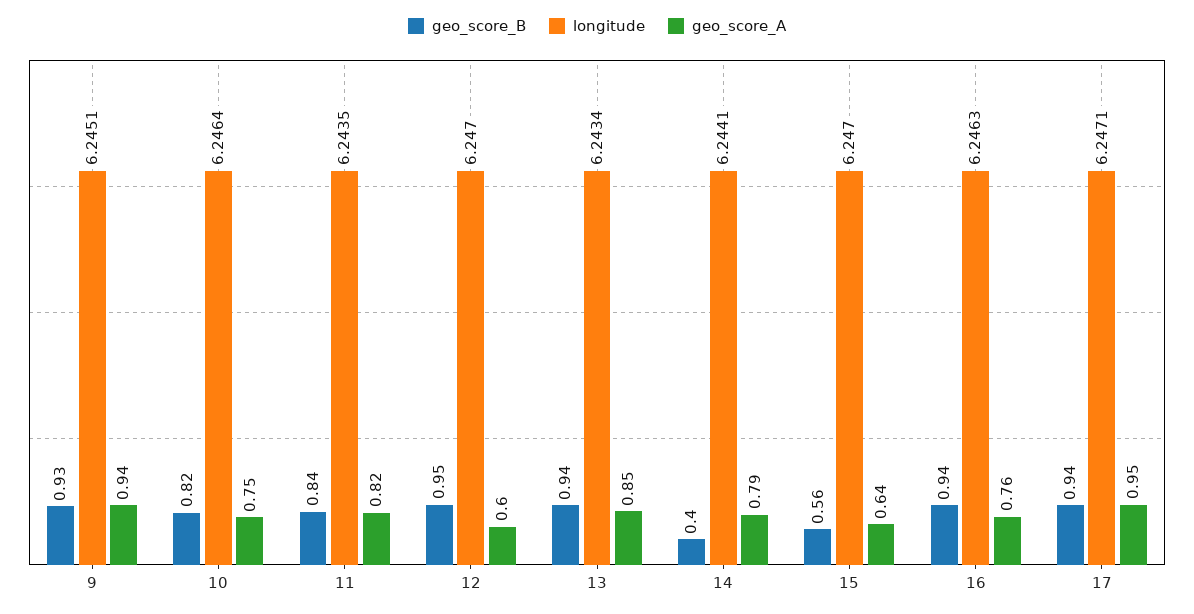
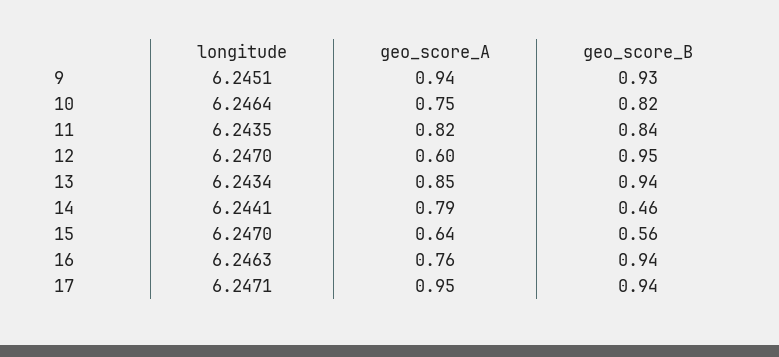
  {
    "geo_score_B": {
      "9": 0.93,
      "10": 0.82,
      "11": 0.84,
      "12": 0.95,
      "13": 0.94,
-     "14": 0.4,
+     "14": 0.46,
      "15": 0.56,
      "16": 0.94,
      "17": 0.94
    },
    "longitude": {
      "9": 6.2451,
      "10": 6.2464,
      "11": 6.2435,
      "12": 6.247,
      "13": 6.2434,
      "14": 6.2441,
      "15": 6.247,
      "16": 6.2463,
      "17": 6.2471
    },
    "geo_score_A": {
      "9": 0.94,
      "10": 0.75,
      "11": 0.82,
      "12": 0.6,
      "13": 0.85,
      "14": 0.79,
      "15": 0.64,
      "16": 0.76,
      "17": 0.95
    }
  }

